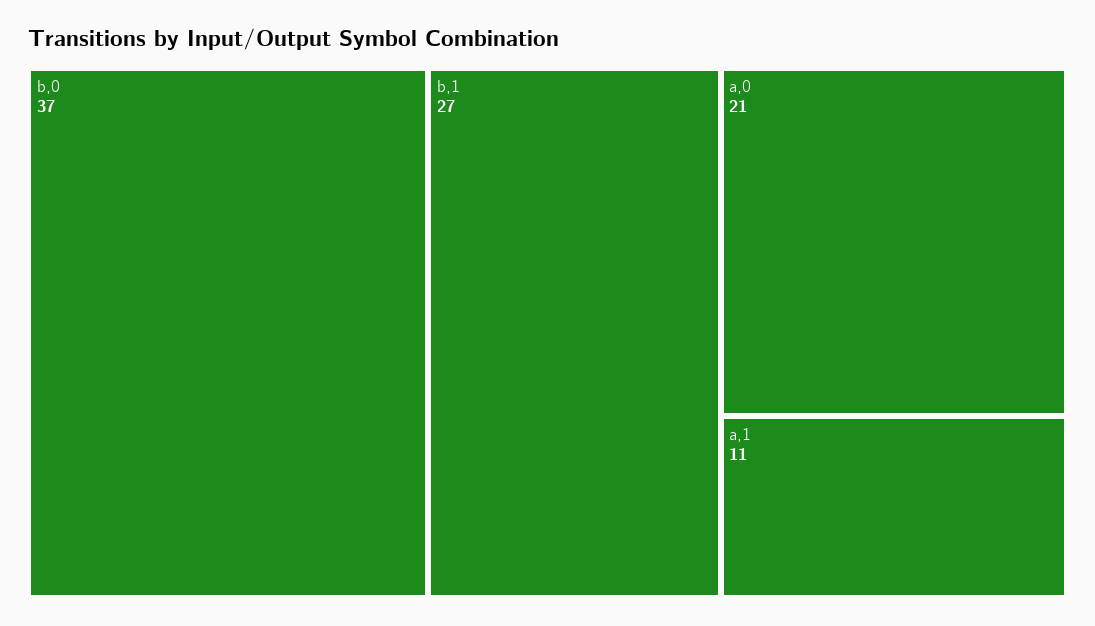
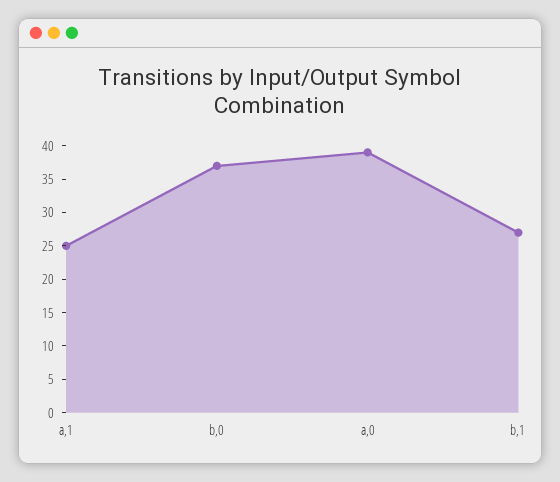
  {
    "b,0": 37,
    "b,1": 27,
-   "a,0": 21,
+   "a,0": 40,
-   "a,1": 11
+   "a,1": 25
  }

